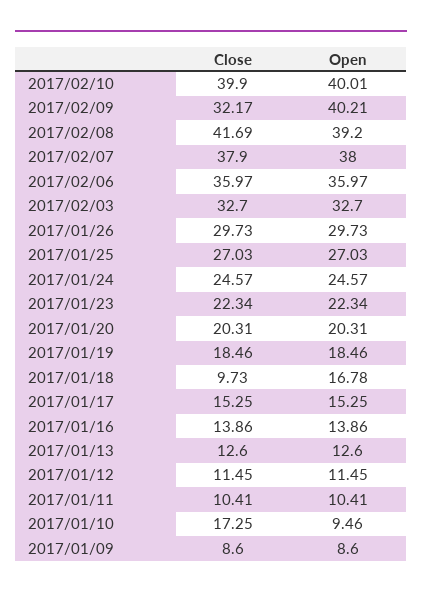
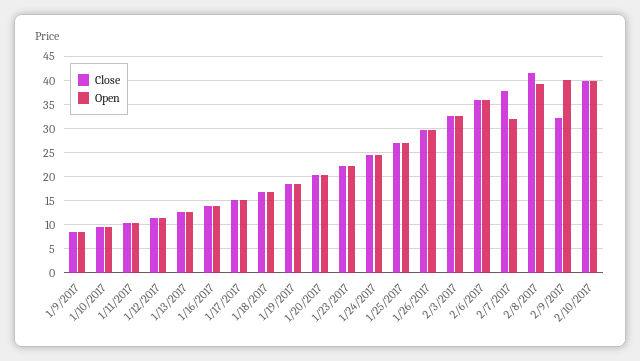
  {
    "Close": {
      "2017/02/10": 39.9,
      "2017/02/09": 32.17,
      "2017/02/08": 41.69,
      "2017/02/07": 37.9,
      "2017/02/06": 35.97,
      "2017/02/03": 32.7,
      "2017/01/26": 29.73,
      "2017/01/25": 27.03,
      "2017/01/24": 24.57,
      "2017/01/23": 22.34,
      "2017/01/20": 20.31,
      "2017/01/19": 18.46,
-     "2017/01/18": 9.73,
+     "2017/01/18": 17.5,
      "2017/01/17": 15.25,
      "2017/01/16": 13.86,
      "2017/01/13": 12.6,
      "2017/01/12": 11.45,
      "2017/01/11": 10.41,
-     "2017/01/10": 17.25,
+     "2017/01/10": 10,
      "2017/01/09": 8.6
    },
    "Open": {
      "2017/02/10": 40.01,
      "2017/02/09": 40.21,
      "2017/02/08": 39.2,
-     "2017/02/07": 38,
+     "2017/02/07": 32.5,
      "2017/02/06": 35.97,
      "2017/02/03": 32.7,
      "2017/01/26": 29.73,
      "2017/01/25": 27.03,
      "2017/01/24": 24.57,
      "2017/01/23": 22.34,
      "2017/01/20": 20.31,
      "2017/01/19": 18.46,
      "2017/01/18": 16.78,
      "2017/01/17": 15.25,
      "2017/01/16": 13.86,
      "2017/01/13": 12.6,
      "2017/01/12": 11.45,
      "2017/01/11": 10.41,
      "2017/01/10": 9.46,
      "2017/01/09": 8.6
    }
  }

